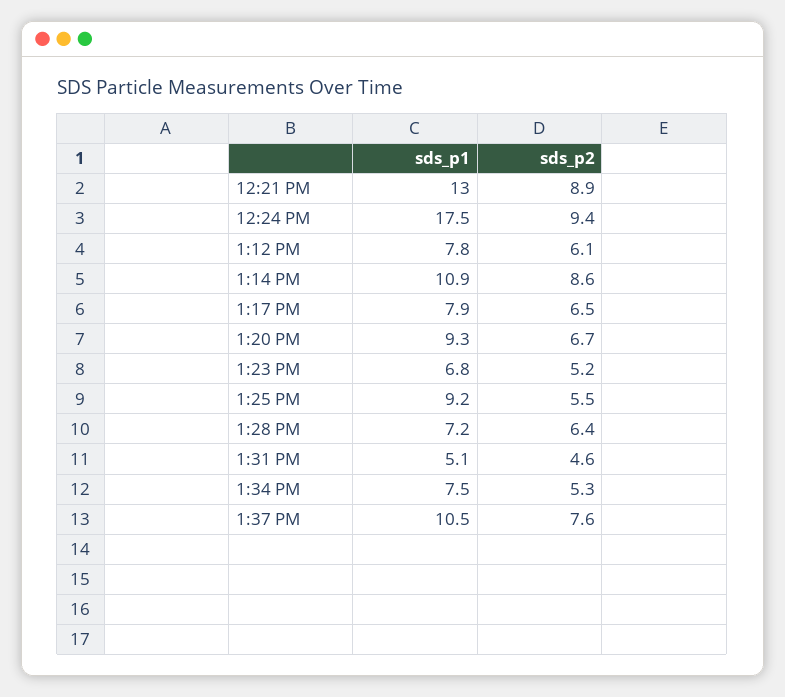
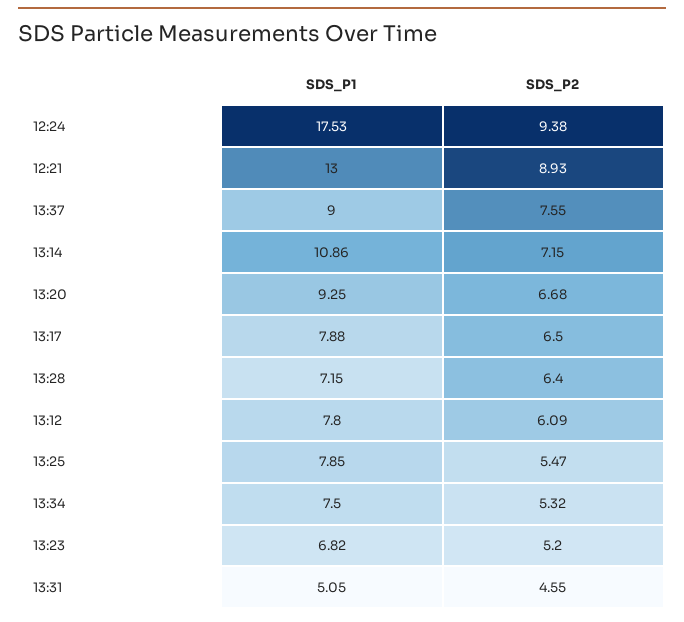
  {
    "sds_p1": {
      "12:21 PM": 13,
      "12:24 PM": 17.53,
      "1:12 PM": 7.8,
      "1:14 PM": 10.86,
      "1:17 PM": 7.88,
      "1:20 PM": 9.25,
      "1:23 PM": 6.82,
-     "1:25 PM": 9.2,
+     "1:25 PM": 7.85,
      "1:28 PM": 7.15,
      "1:31 PM": 5.05,
      "1:34 PM": 7.5,
-     "1:37 PM": 10.5
+     "1:37 PM": 9
    },
    "sds_p2": {
      "12:21 PM": 8.93,
      "12:24 PM": 9.38,
      "1:12 PM": 6.09,
-     "1:14 PM": 8.6,
+     "1:14 PM": 7.15,
      "1:17 PM": 6.5,
      "1:20 PM": 6.68,
      "1:23 PM": 5.2,
      "1:25 PM": 5.47,
      "1:28 PM": 6.4,
      "1:31 PM": 4.55,
      "1:34 PM": 5.32,
      "1:37 PM": 7.55
    }
  }

